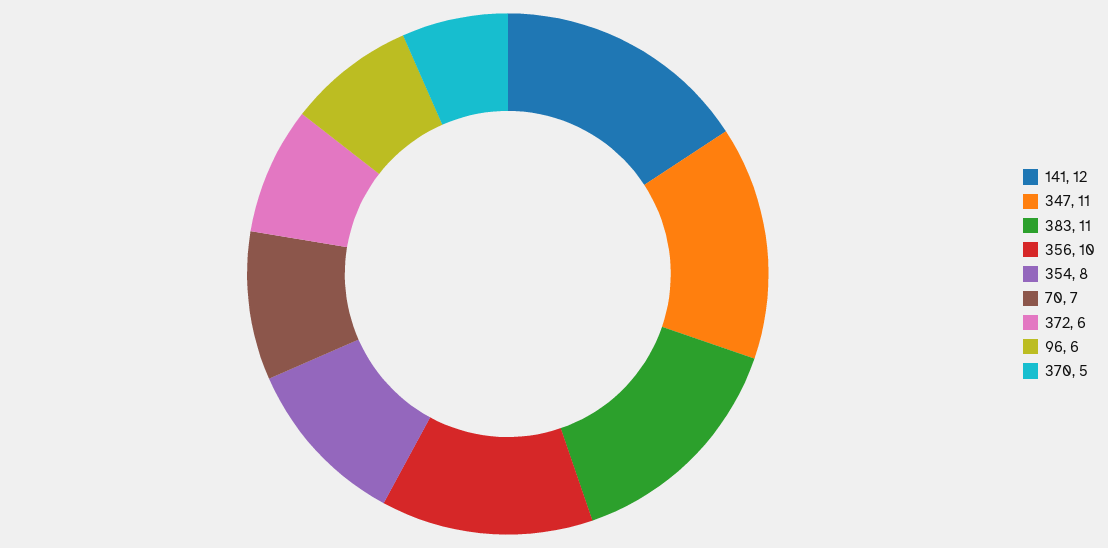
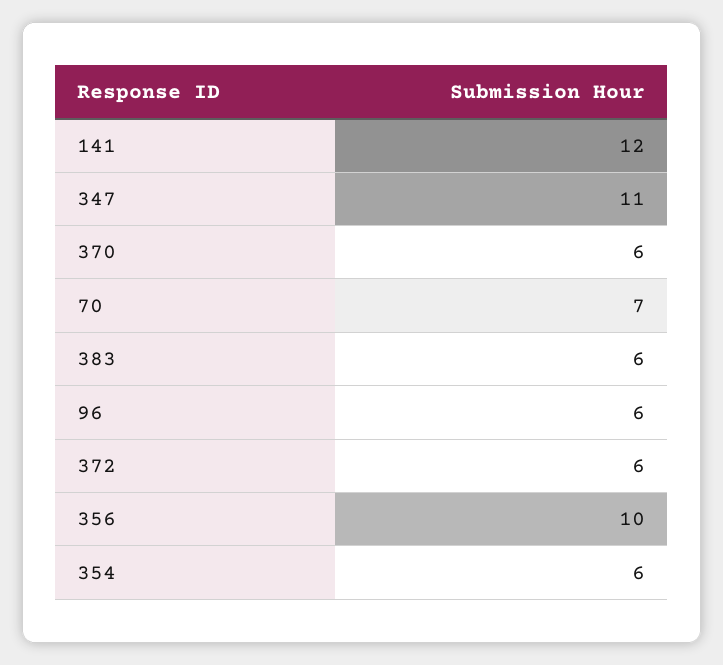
  {
    "141": 12,
    "347": 11,
-   "383": 11,
+   "383": 6,
    "356": 10,
-   "354": 8,
+   "354": 6,
    "70": 7,
    "372": 6,
    "96": 6,
-   "370": 5
+   "370": 6
  }

